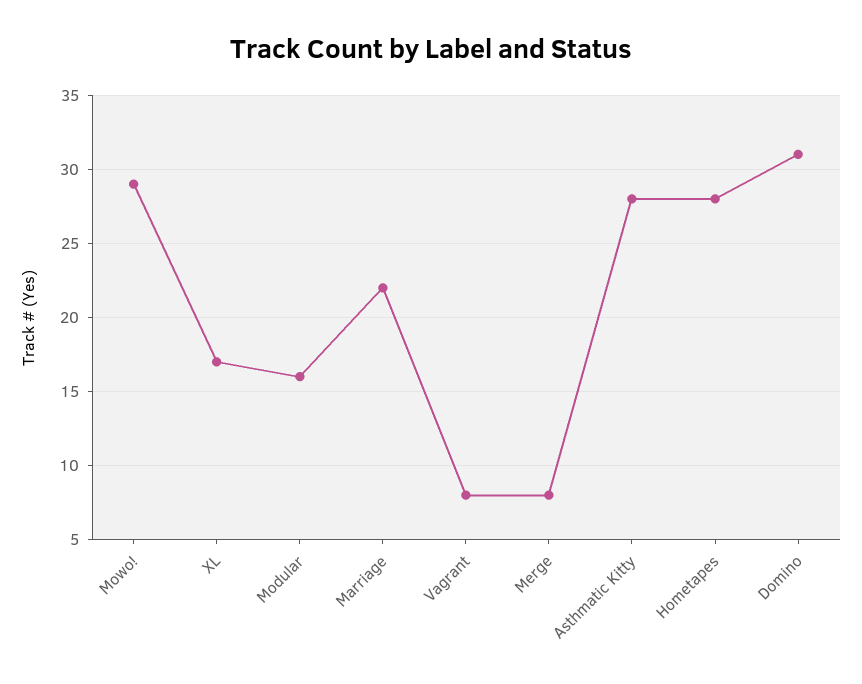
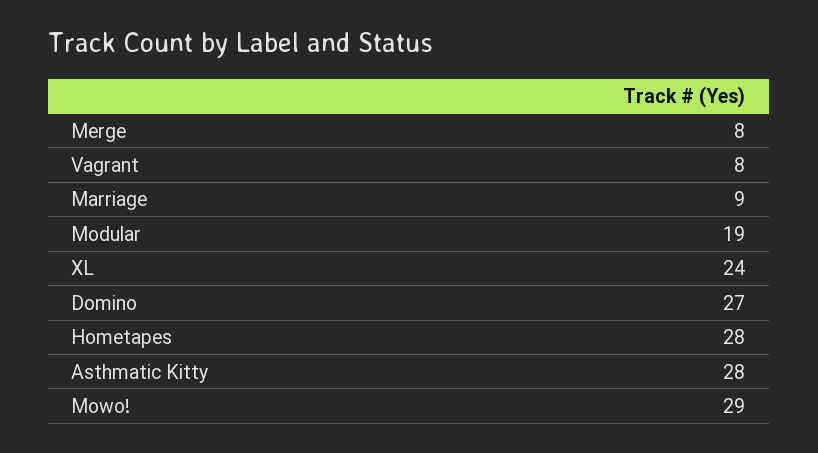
  {
    "Mowo!": 29,
-   "XL": 17,
+   "XL": 24,
-   "Modular": 16,
+   "Modular": 19,
-   "Marriage": 22,
+   "Marriage": 9,
    "Vagrant": 8,
    "Merge": 8,
    "Asthmatic Kitty": 28,
    "Hometapes": 28,
-   "Domino": 31
+   "Domino": 27
  }

